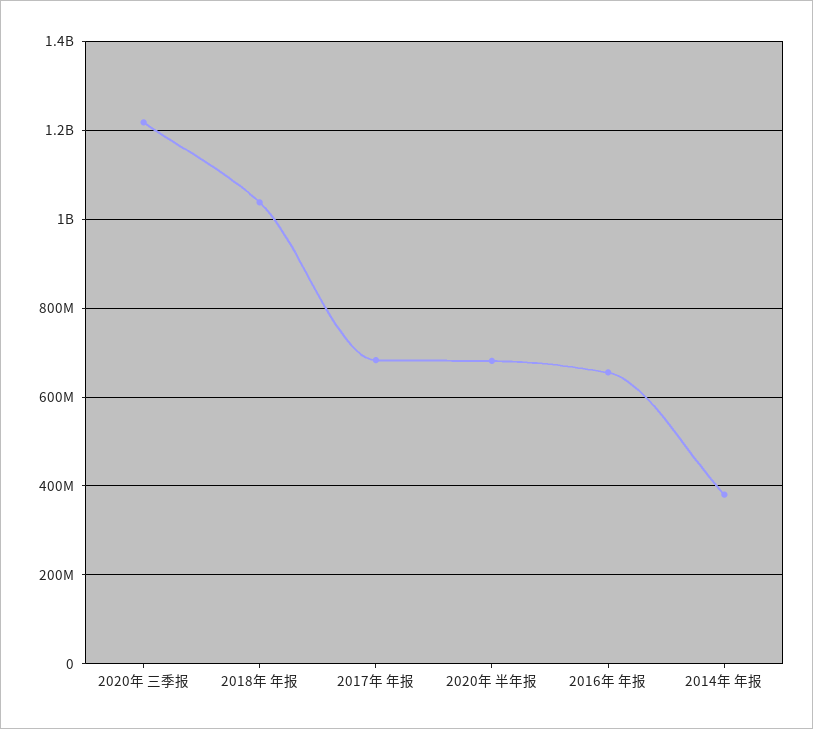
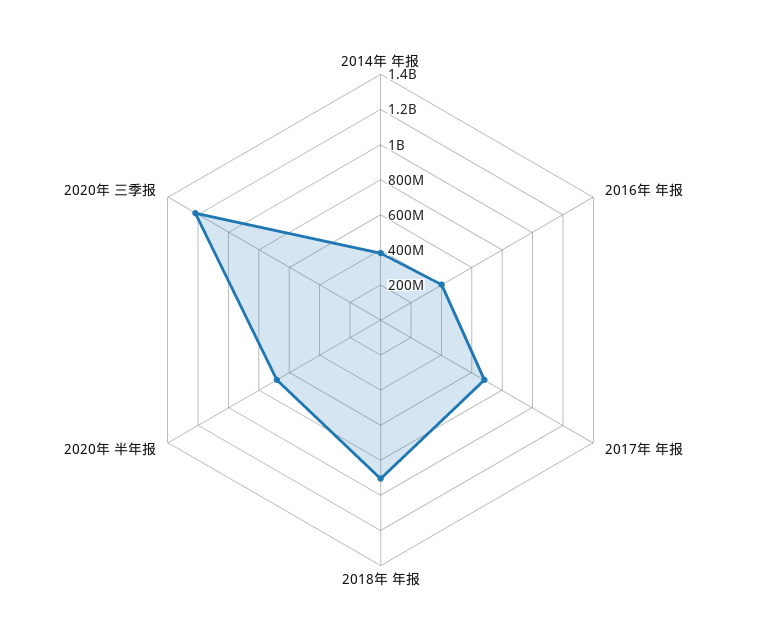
  {
    "2020年 三季报": 1220000000,
-   "2018年 年报": 1040000000,
+   "2018年 年报": 900000000,
    "2017年 年报": 680000000,
    "2020年 半年报": 680000000,
-   "2016年 年报": 660000000,
+   "2016年 年报": 400000000,
    "2014年 年报": 380000000
  }

